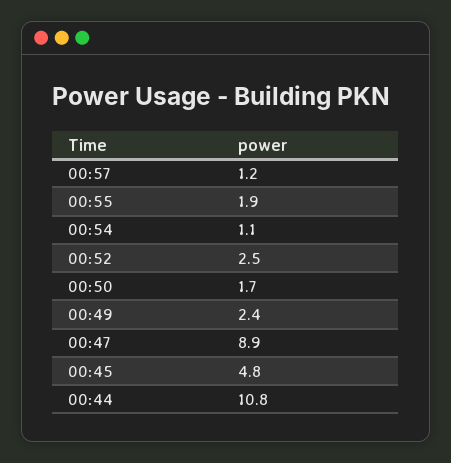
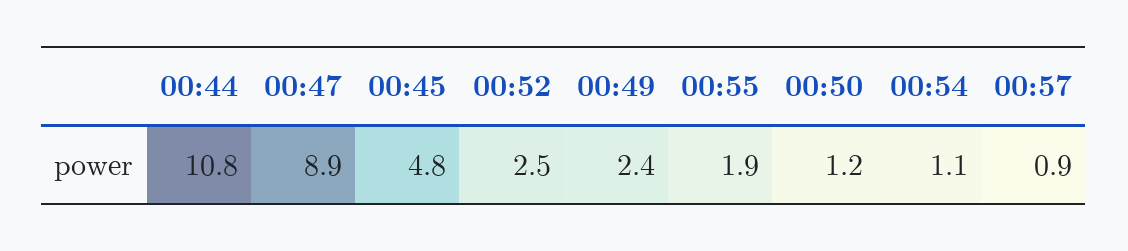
  {
-   "00:57": 1.2,
+   "00:57": 0.9,
    "00:55": 1.9,
    "00:54": 1.1,
    "00:52": 2.5,
-   "00:50": 1.7,
+   "00:50": 1.2,
    "00:49": 2.4,
    "00:47": 8.9,
    "00:45": 4.8,
    "00:44": 10.8
  }

